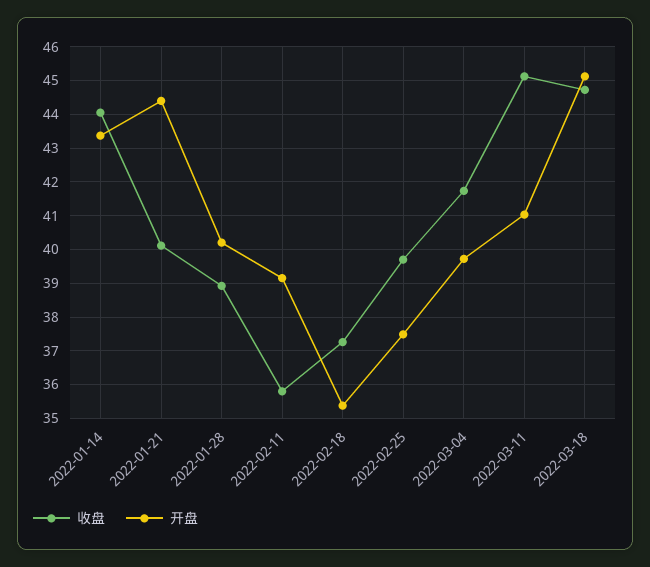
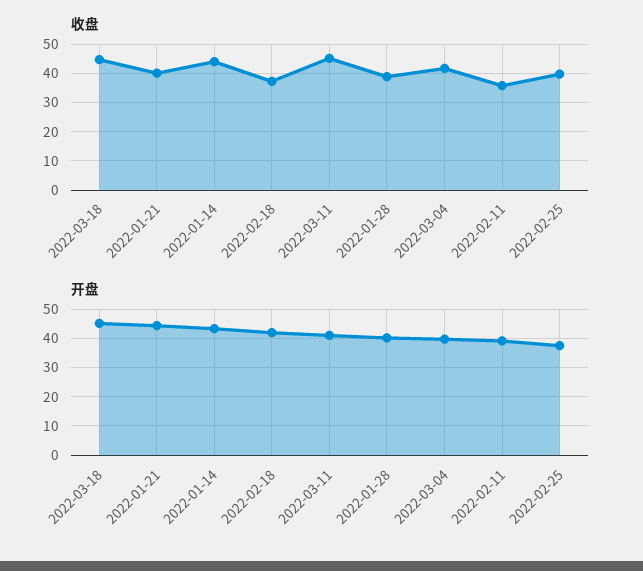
  {
    "收盘": {
      "2022-01-14": 44,
      "2022-01-21": 40.2,
      "2022-01-28": 39,
      "2022-02-11": 35.8,
      "2022-02-18": 37.2,
      "2022-02-25": 39.8,
      "2022-03-04": 41.8,
      "2022-03-11": 45.2,
      "2022-03-18": 44.8
    },
    "开盘": {
      "2022-01-14": 43.4,
      "2022-01-21": 44.4,
      "2022-01-28": 40.2,
      "2022-02-11": 39.2,
-     "2022-02-18": 35.4,
+     "2022-02-18": 42.5,
      "2022-02-25": 37.4,
      "2022-03-04": 39.8,
      "2022-03-11": 41,
      "2022-03-18": 45.2
    }
  }

